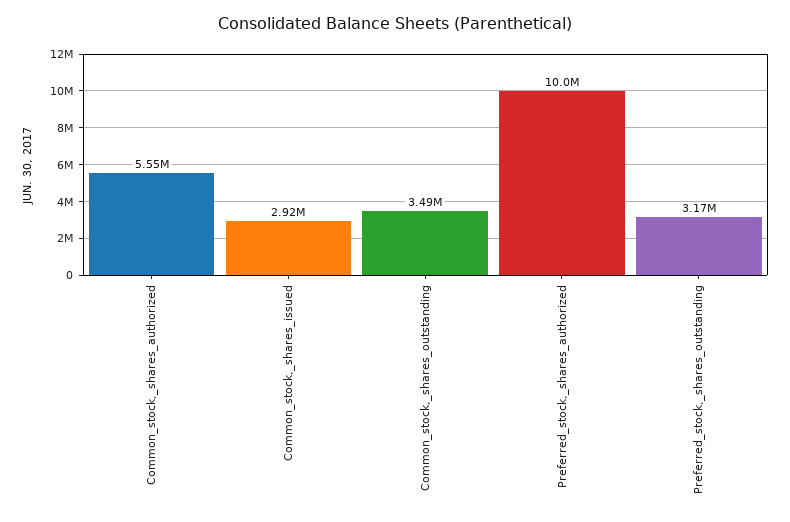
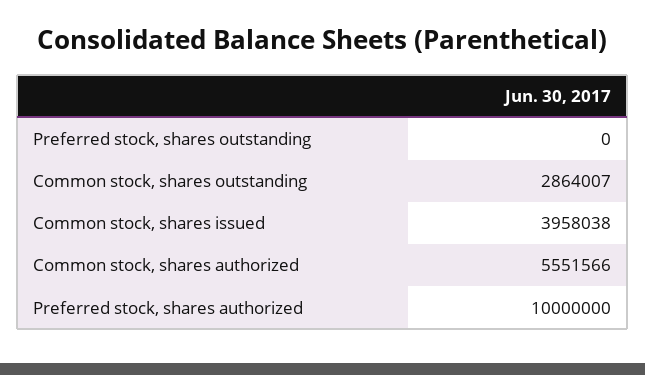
  {
    "Common_stock,_shares_authorized": 5551566,
-   "Common_stock,_shares_issued": 2920000,
+   "Common_stock,_shares_issued": 3958038,
-   "Common_stock,_shares_outstanding": 3490000,
+   "Common_stock,_shares_outstanding": 2864007,
    "Preferred_stock,_shares_authorized": 10000000,
-   "Preferred_stock,_shares_outstanding": 3170000
+   "Preferred_stock,_shares_outstanding": 0
  }

